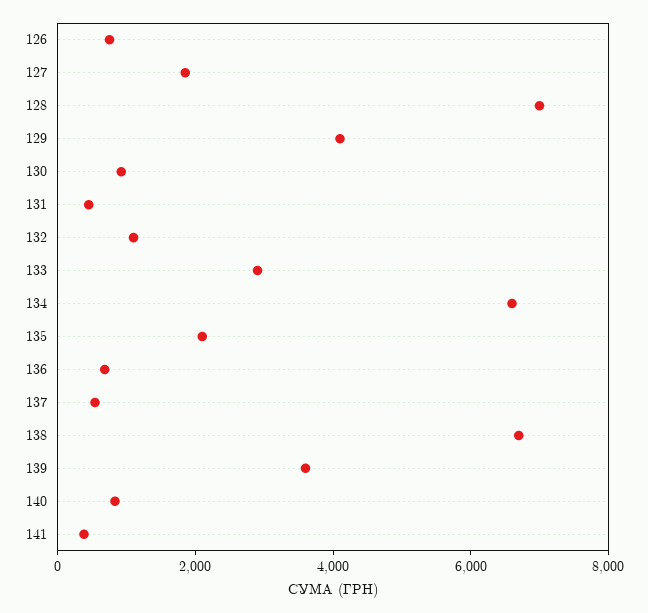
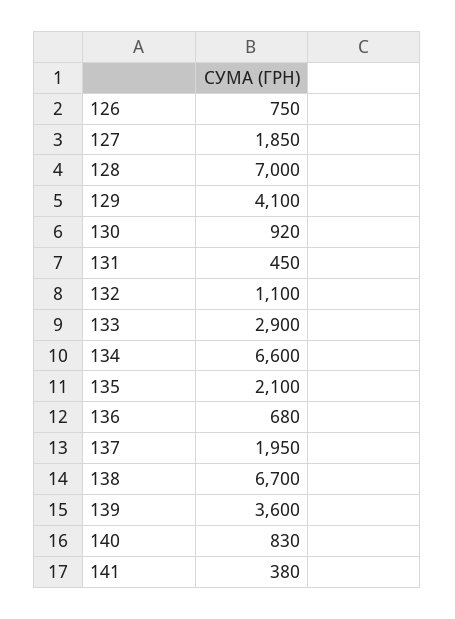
  {
    "126": 750,
    "127": 1850,
    "128": 7000,
    "129": 4100,
    "130": 920,
    "131": 450,
    "132": 1100,
    "133": 2900,
    "134": 6600,
    "135": 2100,
    "136": 680,
-   "137": 500,
+   "137": 1950,
    "138": 6700,
    "139": 3600,
    "140": 830,
    "141": 380
  }

